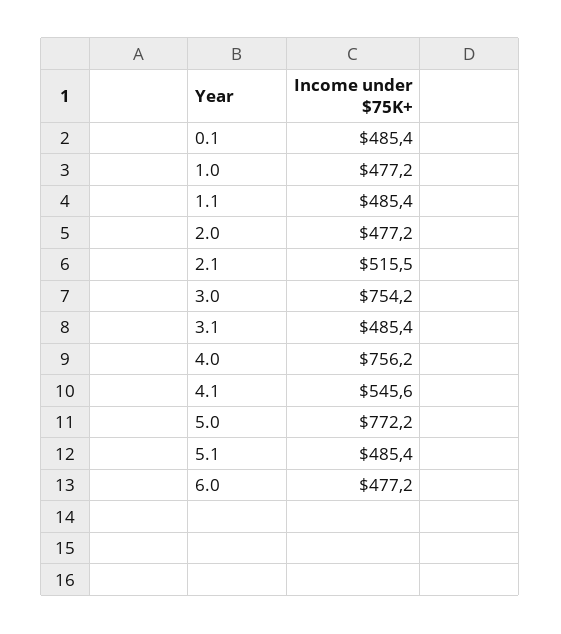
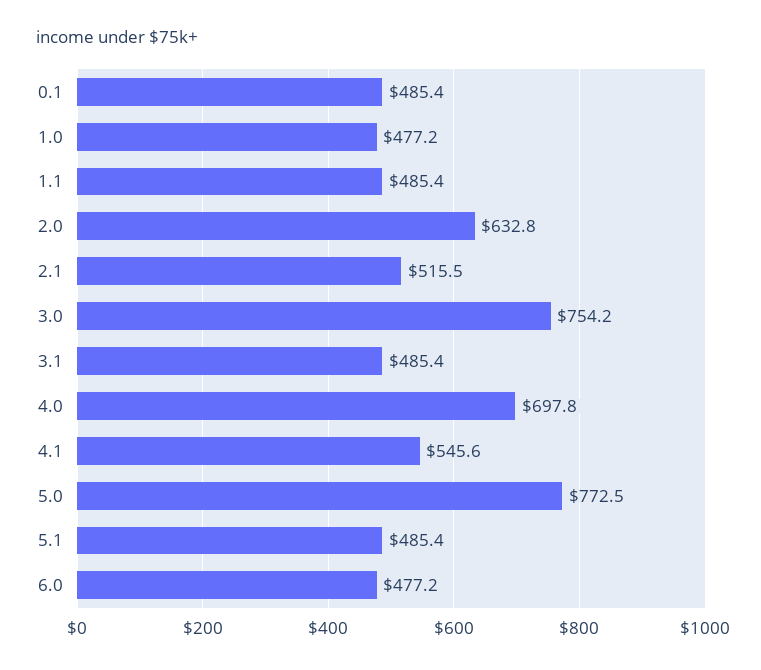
  {
    "0.1": 485.4,
    "1.0": 477.2,
    "1.1": 485.4,
-   "2.0": 477.2,
+   "2.0": 632.8,
    "2.1": 515.5,
    "3.0": 754.2,
    "3.1": 485.4,
-   "4.0": 756.2,
+   "4.0": 697.8,
    "4.1": 545.6,
-   "5.0": 772.2,
+   "5.0": 772.5,
    "5.1": 485.4,
    "6.0": 477.2
  }

